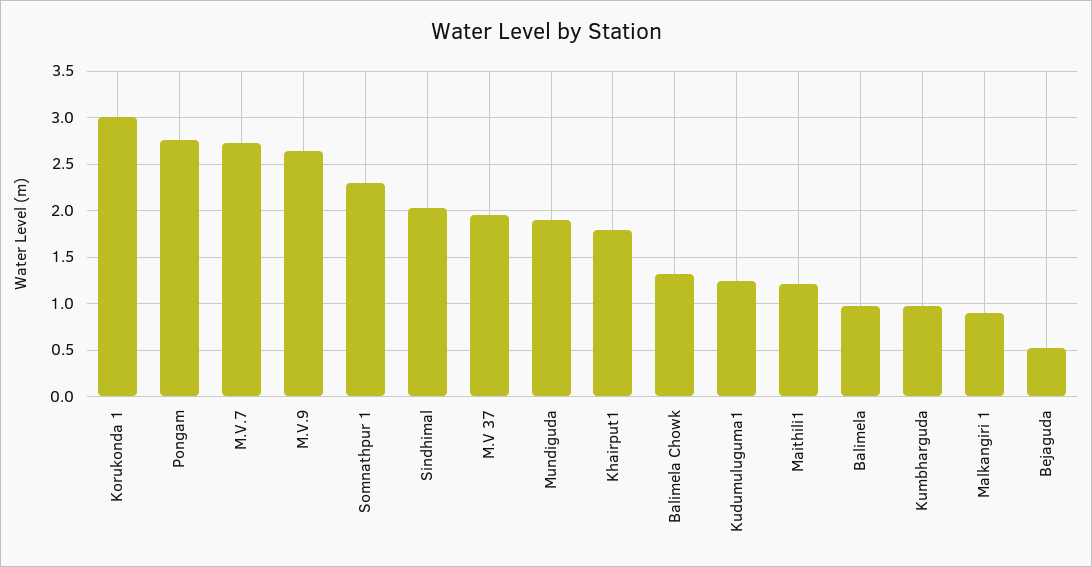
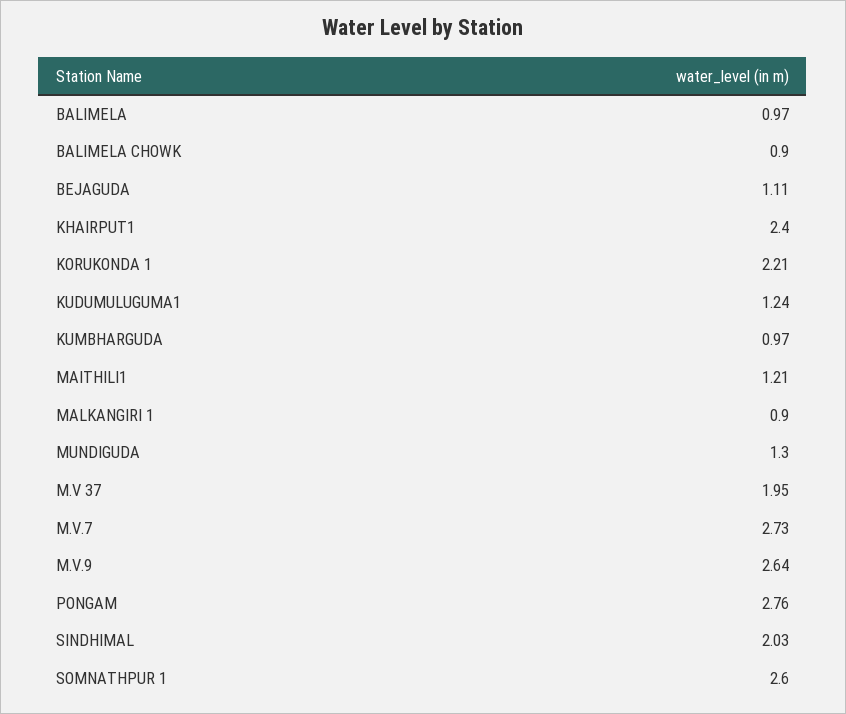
  {
-   "Korukonda 1": 3,
+   "Korukonda 1": 2.21,
    "Pongam": 2.76,
    "M.V.7": 2.73,
    "M.V.9": 2.64,
-   "Somnathpur 1": 2.3,
+   "Somnathpur 1": 2.6,
    "Sindhimal": 2.03,
    "M.V 37": 1.95,
-   "Mundiguda": 1.9,
+   "Mundiguda": 1.3,
-   "Khairput1": 1.8,
+   "Khairput1": 2.4,
-   "Balimela Chowk": 1.3,
+   "Balimela Chowk": 0.9,
    "Kudumuluguma1": 1.24,
    "Maithili1": 1.21,
    "Balimela": 0.97,
    "Kumbharguda": 0.97,
    "Malkangiri 1": 0.9,
-   "Bejaguda": 0.5
+   "Bejaguda": 1.11
  }

